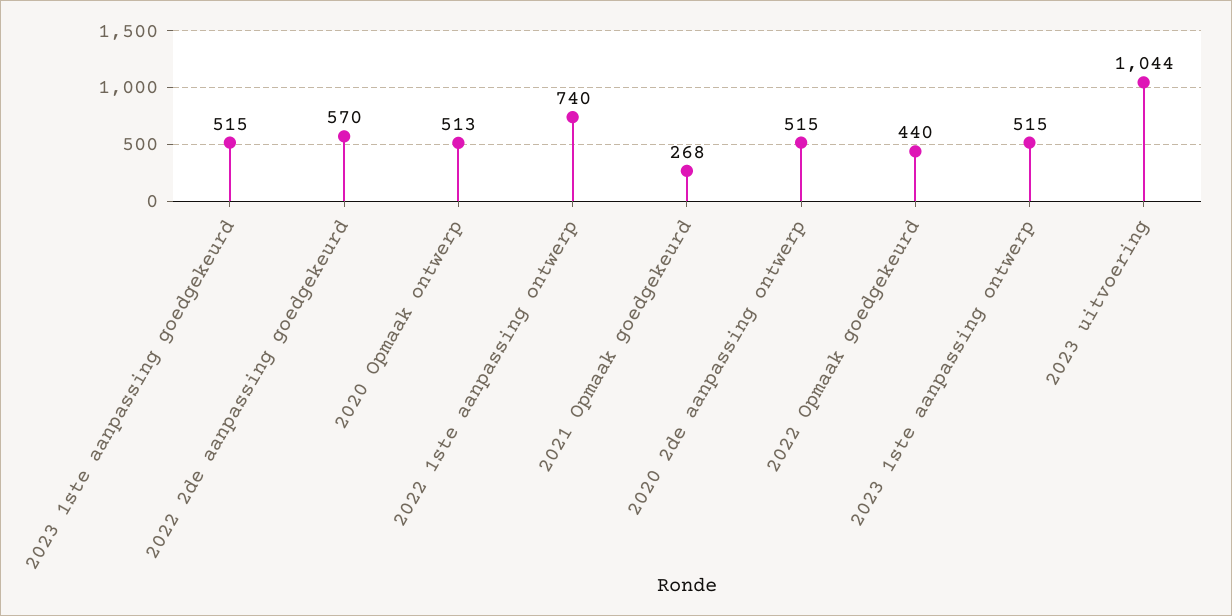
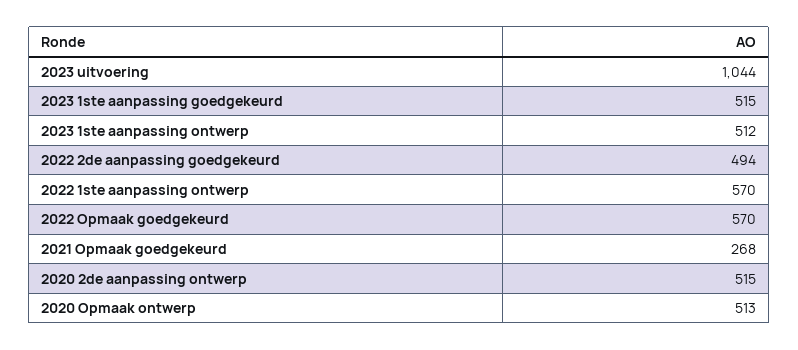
  {
    "2023 1ste aanpassing goedgekeurd": 515,
-   "2022 2de aanpassing goedgekeurd": 570,
+   "2022 2de aanpassing goedgekeurd": 494,
    "2020 Opmaak ontwerp": 513,
-   "2022 1ste aanpassing ontwerp": 740,
+   "2022 1ste aanpassing ontwerp": 570,
    "2021 Opmaak goedgekeurd": 268,
    "2020 2de aanpassing ontwerp": 515,
-   "2022 Opmaak goedgekeurd": 440,
+   "2022 Opmaak goedgekeurd": 570,
-   "2023 1ste aanpassing ontwerp": 515,
+   "2023 1ste aanpassing ontwerp": 512,
    "2023 uitvoering": 1044
  }

